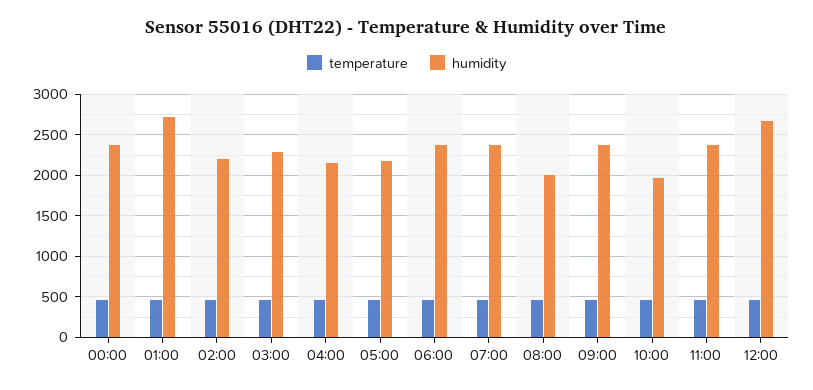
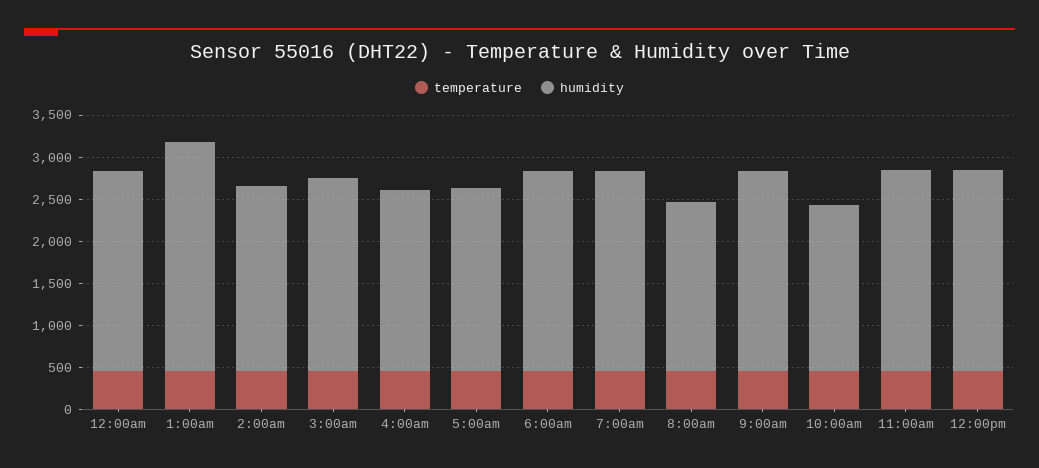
  {
    "temperature": {
      "00:00": 500,
      "01:00": 500,
      "02:00": 500,
      "03:00": 500,
      "04:00": 500,
      "05:00": 500,
      "06:00": 500,
      "07:00": 500,
      "08:00": 500,
      "09:00": 500,
      "10:00": 500,
      "11:00": 500,
      "12:00": 500
    },
    "humidity": {
      "00:00": 2400,
      "01:00": 2700,
      "02:00": 2200,
      "03:00": 2300,
      "04:00": 2200,
      "05:00": 2200,
      "06:00": 2400,
      "07:00": 2400,
      "08:00": 2000,
      "09:00": 2400,
      "10:00": 2000,
      "11:00": 2400,
-     "12:00": 2700
+     "12:00": 2400
    }
  }

